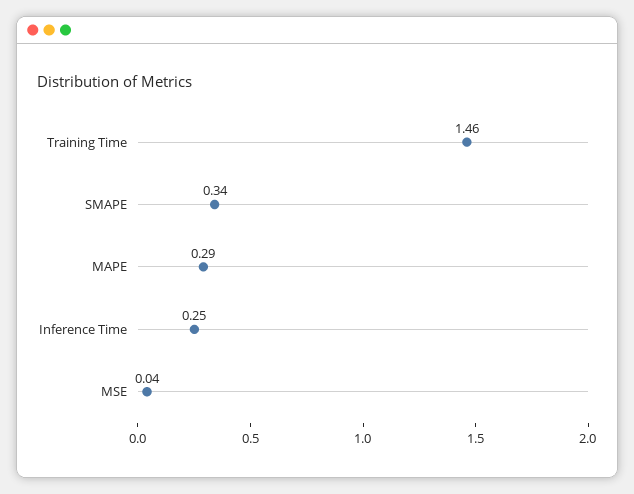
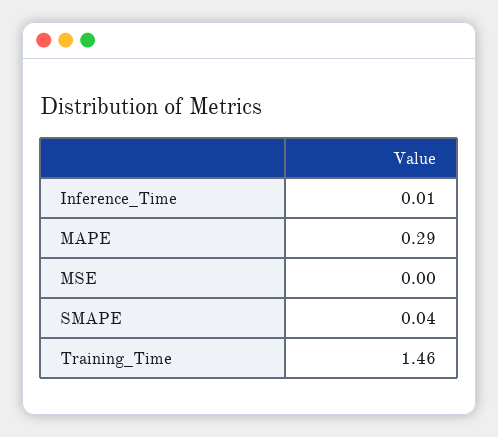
  {
    "Training Time": 1.46,
-   "SMAPE": 0.34,
+   "SMAPE": 0.04,
    "MAPE": 0.29,
-   "Inference Time": 0.25,
+   "Inference Time": 0.01,
-   "MSE": 0.04
+   "MSE": 0
  }

